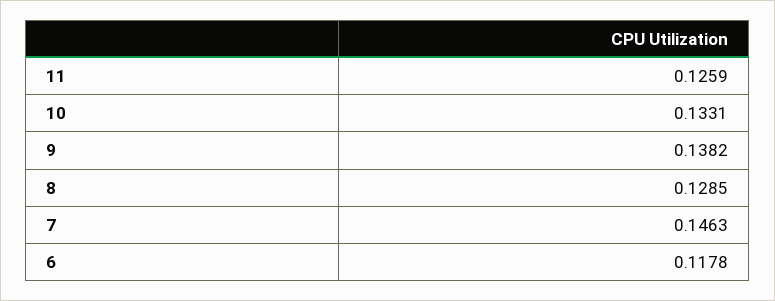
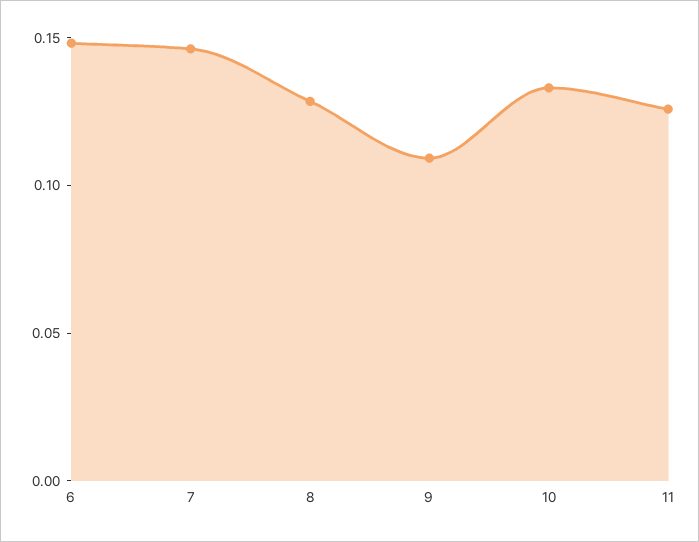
  {
    "11": 0.1259,
    "10": 0.1331,
-   "9": 0.1382,
+   "9": 0.11,
    "8": 0.1285,
    "7": 0.1463,
-   "6": 0.1178
+   "6": 0.15
  }

